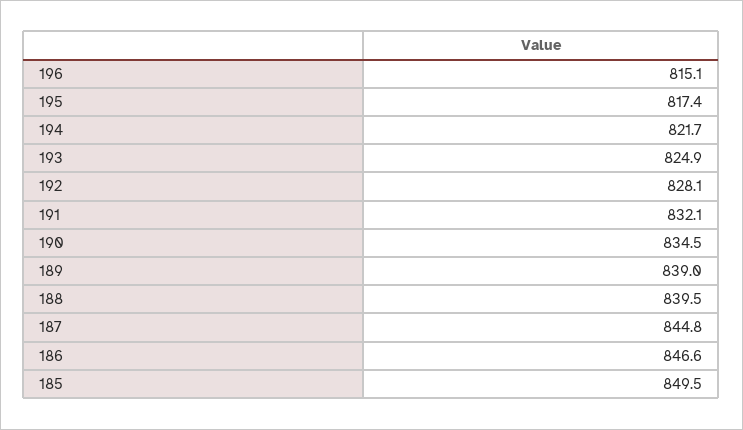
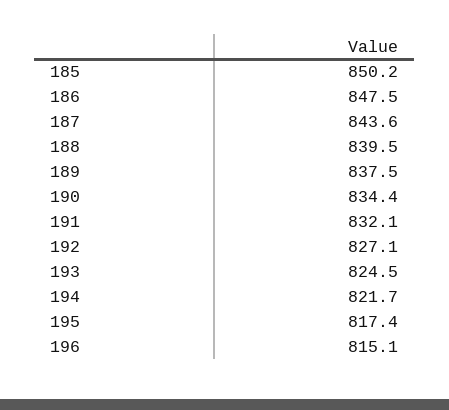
  {
    "196": 815.1,
    "195": 817.4,
    "194": 821.7,
-   "193": 824.9,
+   "193": 824.5,
-   "192": 828.1,
+   "192": 827.1,
    "191": 832.1,
-   "190": 834.5,
+   "190": 834.4,
-   "189": 839,
+   "189": 837.5,
    "188": 839.5,
-   "187": 844.8,
+   "187": 843.6,
-   "186": 846.6,
+   "186": 847.5,
-   "185": 849.5
+   "185": 850.2
  }

